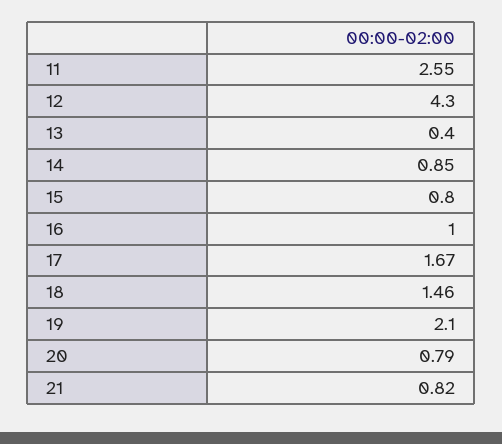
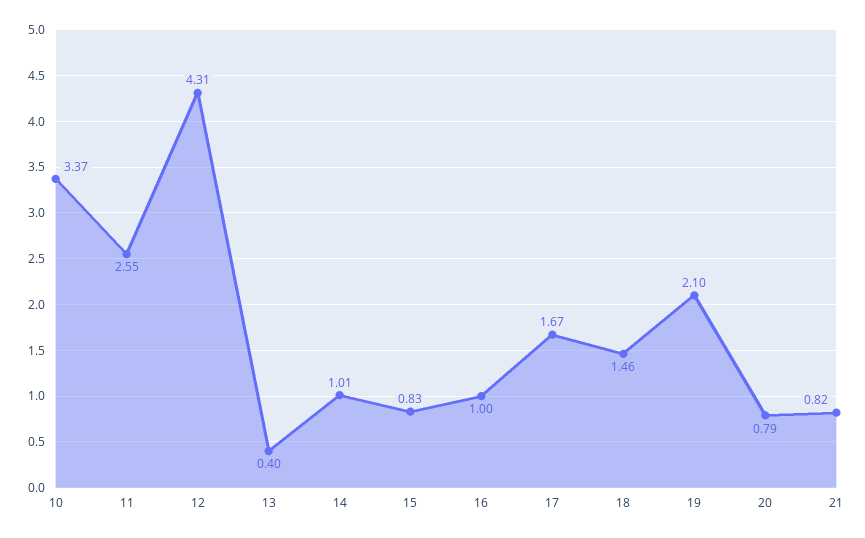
  {
    "11": 2.55,
-   "12": 4.3,
+   "12": 4.31,
    "13": 0.4,
-   "14": 0.85,
+   "14": 1.01,
-   "15": 0.8,
+   "15": 0.83,
    "16": 1,
    "17": 1.67,
    "18": 1.46,
    "19": 2.1,
    "20": 0.79,
-   "21": 0.82
+   "21": 0.82,
+   "10": 3.37
  }

